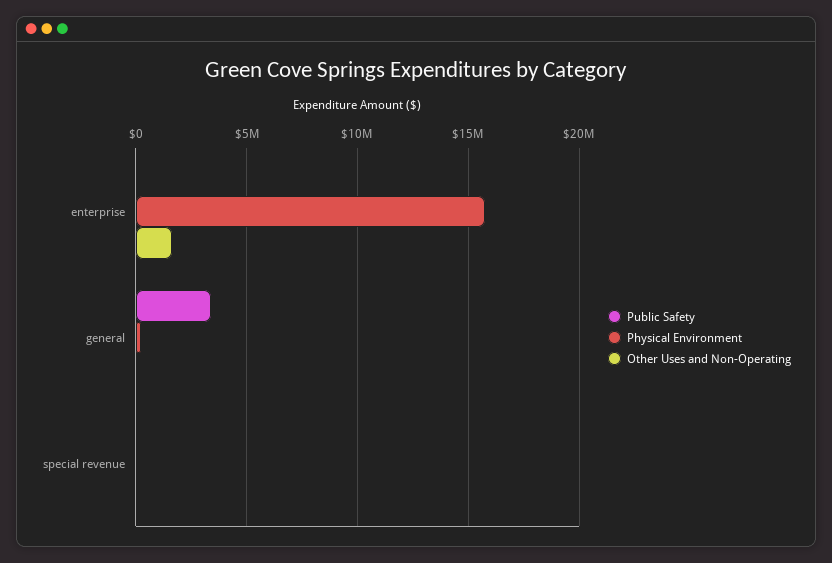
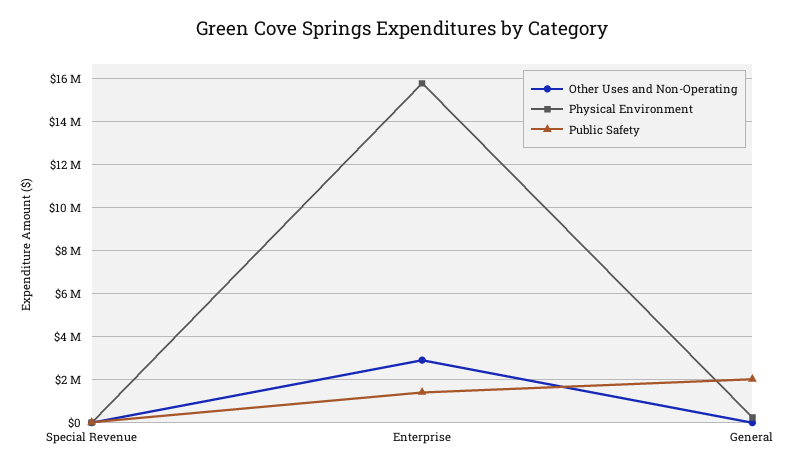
  {
    "Public Safety": {
-     "enterprise": 0,
+     "enterprise": 1500000,
-     "general": 3500000,
+     "general": 2000000,
      "special revenue": 0
    },
    "Physical Environment": {
      "enterprise": 16000000,
      "general": 0,
      "special revenue": 0
    },
    "Other Uses and Non-Operating": {
-     "enterprise": 1500000,
+     "enterprise": 3000000,
      "general": 0,
      "special revenue": 0
    }
  }

